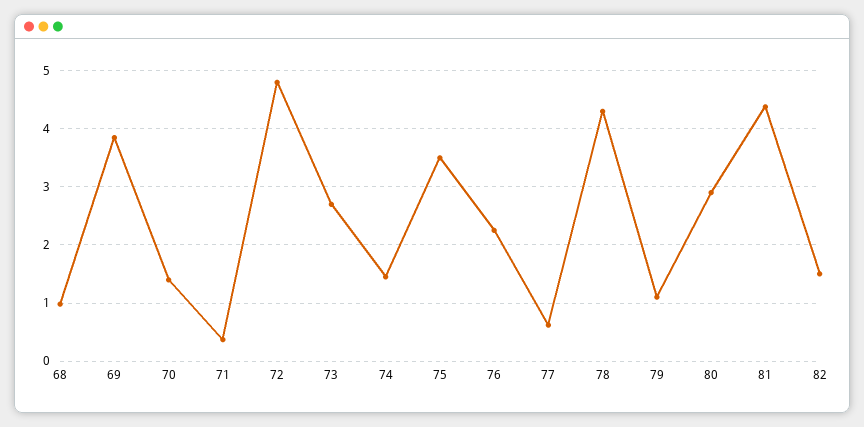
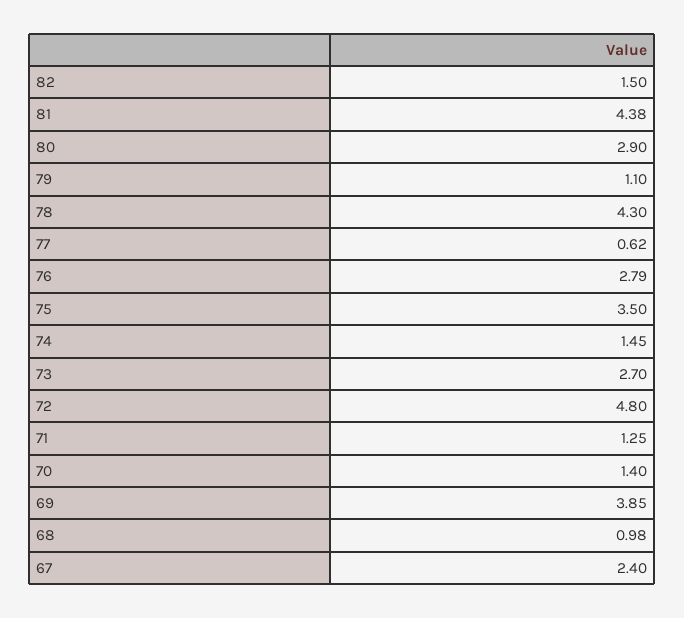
  {
    "68": 0.98,
    "69": 3.85,
    "70": 1.4,
-   "71": 0.4,
+   "71": 1.25,
    "72": 4.8,
    "73": 2.7,
    "74": 1.45,
    "75": 3.5,
-   "76": 2.2,
+   "76": 2.79,
    "77": 0.62,
    "78": 4.3,
    "79": 1.1,
    "80": 2.9,
    "81": 4.38,
-   "82": 1.5
+   "82": 1.5,
+   "67": 2.4
  }

